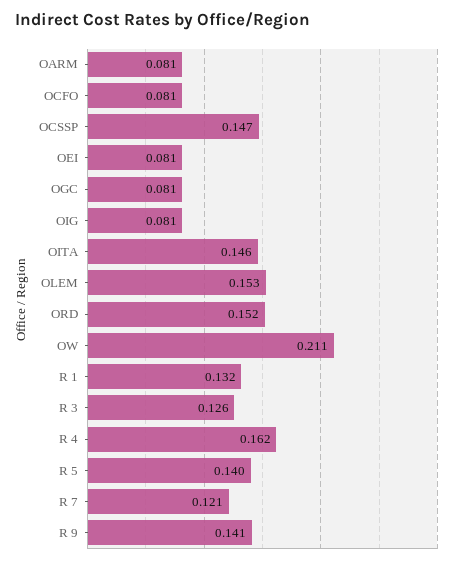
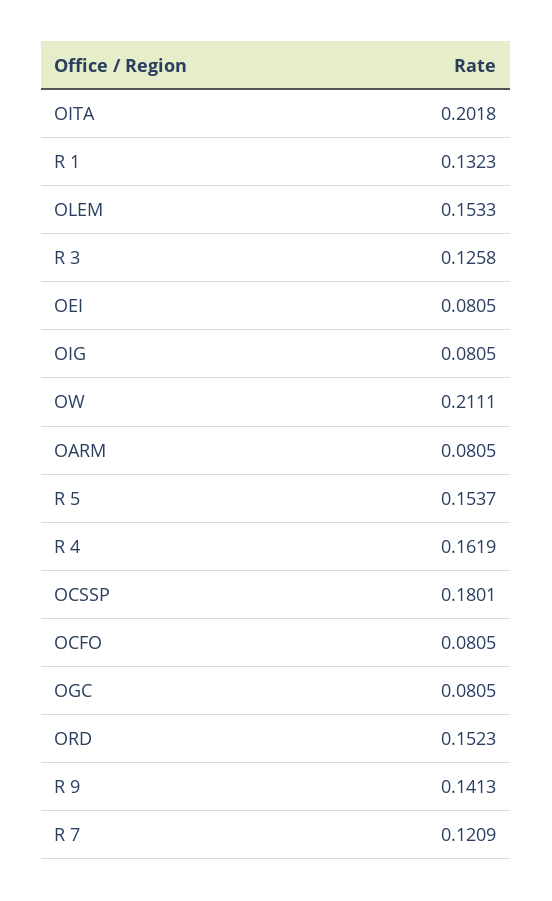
  {
    "OARM": 0.0805,
    "OCFO": 0.0805,
-   "OCSSP": 0.147,
+   "OCSSP": 0.1801,
    "OEI": 0.0805,
    "OGC": 0.0805,
    "OIG": 0.0805,
-   "OITA": 0.146,
+   "OITA": 0.2018,
    "OLEM": 0.1533,
    "ORD": 0.1523,
    "OW": 0.2111,
    "R 1": 0.1323,
    "R 3": 0.1258,
    "R 4": 0.1619,
-   "R 5": 0.14,
+   "R 5": 0.1537,
    "R 7": 0.1209,
    "R 9": 0.1413
  }

